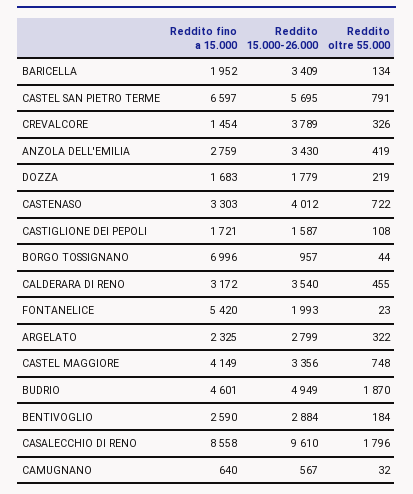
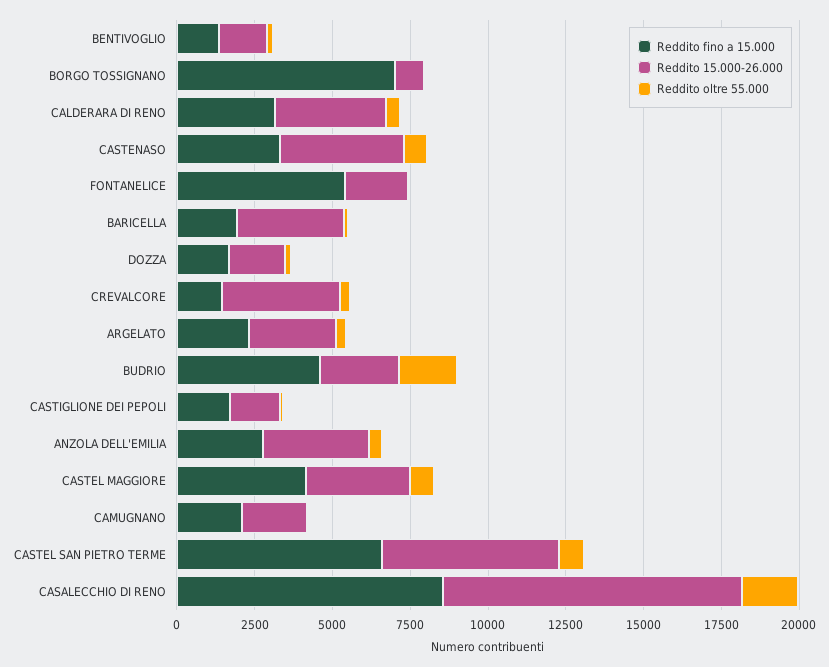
  {
    "Reddito fino a 15.000": {
      "BARICELLA": 1952,
      "CASTEL SAN PIETRO TERME": 6597,
      "CREVALCORE": 1454,
      "ANZOLA DELL'EMILIA": 2759,
      "DOZZA": 1683,
      "CASTENASO": 3303,
      "CASTIGLIONE DEI PEPOLI": 1721,
      "BORGO TOSSIGNANO": 6996,
      "CALDERARA DI RENO": 3172,
      "FONTANELICE": 5420,
      "ARGELATO": 2325,
      "CASTEL MAGGIORE": 4149,
      "BUDRIO": 4601,
-     "BENTIVOGLIO": 2590,
+     "BENTIVOGLIO": 1500,
      "CASALECCHIO DI RENO": 8558,
-     "CAMUGNANO": 640
+     "CAMUGNANO": 2000
    },
    "Reddito 15.000-26.000": {
      "BARICELLA": 3409,
      "CASTEL SAN PIETRO TERME": 5695,
      "CREVALCORE": 3789,
      "ANZOLA DELL'EMILIA": 3430,
      "DOZZA": 1779,
      "CASTENASO": 4012,
      "CASTIGLIONE DEI PEPOLI": 1587,
      "BORGO TOSSIGNANO": 957,
      "CALDERARA DI RENO": 3540,
      "FONTANELICE": 1993,
      "ARGELATO": 2799,
      "CASTEL MAGGIORE": 3356,
-     "BUDRIO": 4949,
+     "BUDRIO": 2500,
-     "BENTIVOGLIO": 2884,
+     "BENTIVOGLIO": 1500,
      "CASALECCHIO DI RENO": 9610,
-     "CAMUGNANO": 567
+     "CAMUGNANO": 2000
    },
    "Reddito oltre 55.000": {
      "BARICELLA": 134,
      "CASTEL SAN PIETRO TERME": 791,
      "CREVALCORE": 326,
      "ANZOLA DELL'EMILIA": 419,
      "DOZZA": 219,
      "CASTENASO": 722,
      "CASTIGLIONE DEI PEPOLI": 108,
      "BORGO TOSSIGNANO": 44,
      "CALDERARA DI RENO": 455,
      "FONTANELICE": 23,
      "ARGELATO": 322,
      "CASTEL MAGGIORE": 748,
      "BUDRIO": 1870,
      "BENTIVOGLIO": 184,
      "CASALECCHIO DI RENO": 1796,
      "CAMUGNANO": 32
    }
  }

